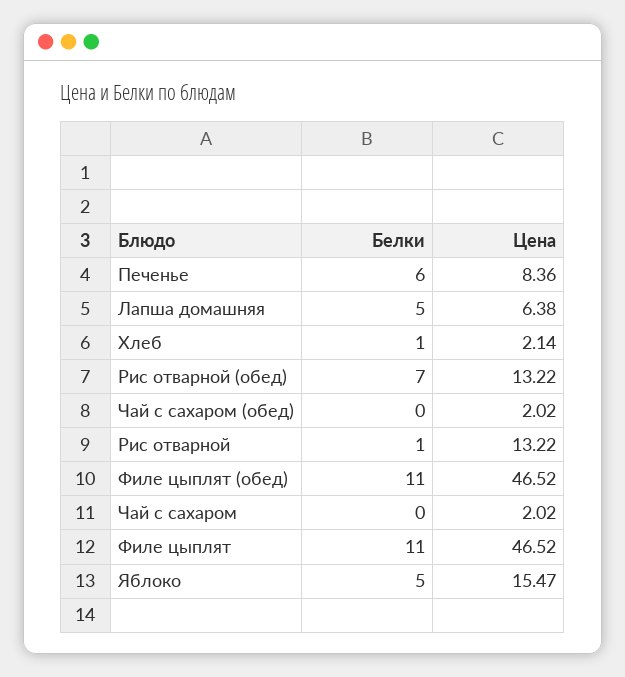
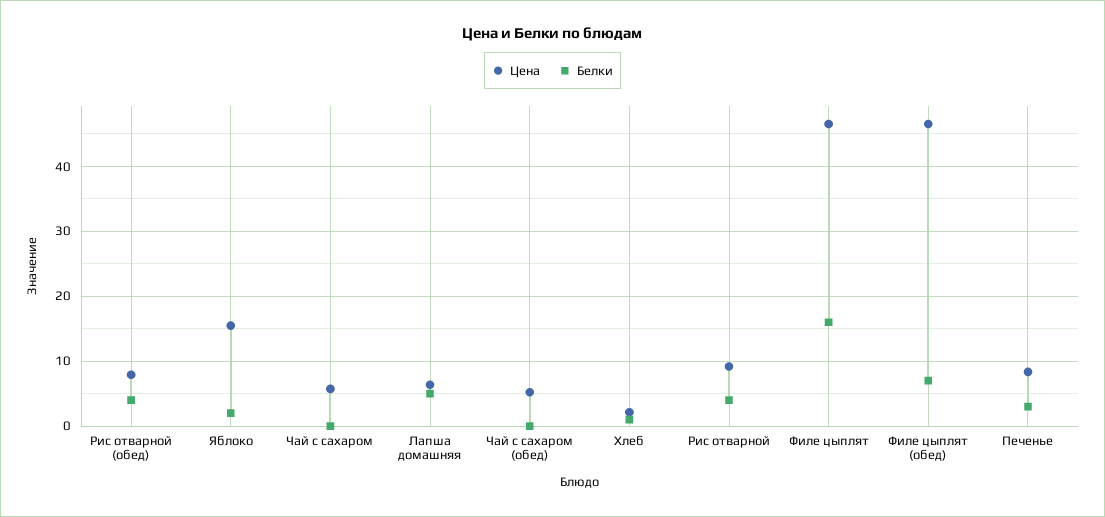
  {
    "Белки": {
-     "Печенье": 6,
+     "Печенье": 3,
      "Лапша домашняя": 5,
      "Хлеб": 1,
-     "Рис отварной (обед)": 7,
+     "Рис отварной (обед)": 4,
      "Чай с сахаром (обед)": 0,
-     "Рис отварной": 1,
+     "Рис отварной": 4,
-     "Филе цыплят (обед)": 11,
+     "Филе цыплят (обед)": 7,
      "Чай с сахаром": 0,
-     "Филе цыплят": 11,
+     "Филе цыплят": 16,
-     "Яблоко": 5
+     "Яблоко": 2
    },
    "Цена": {
      "Печенье": 8.36,
      "Лапша домашняя": 6.38,
      "Хлеб": 2.14,
-     "Рис отварной (обед)": 13.22,
+     "Рис отварной (обед)": 8,
-     "Чай с сахаром (обед)": 2.02,
+     "Чай с сахаром (обед)": 5,
-     "Рис отварной": 13.22,
+     "Рис отварной": 9,
      "Филе цыплят (обед)": 46.52,
-     "Чай с сахаром": 2.02,
+     "Чай с сахаром": 6,
      "Филе цыплят": 46.52,
      "Яблоко": 15.47
    }
  }

